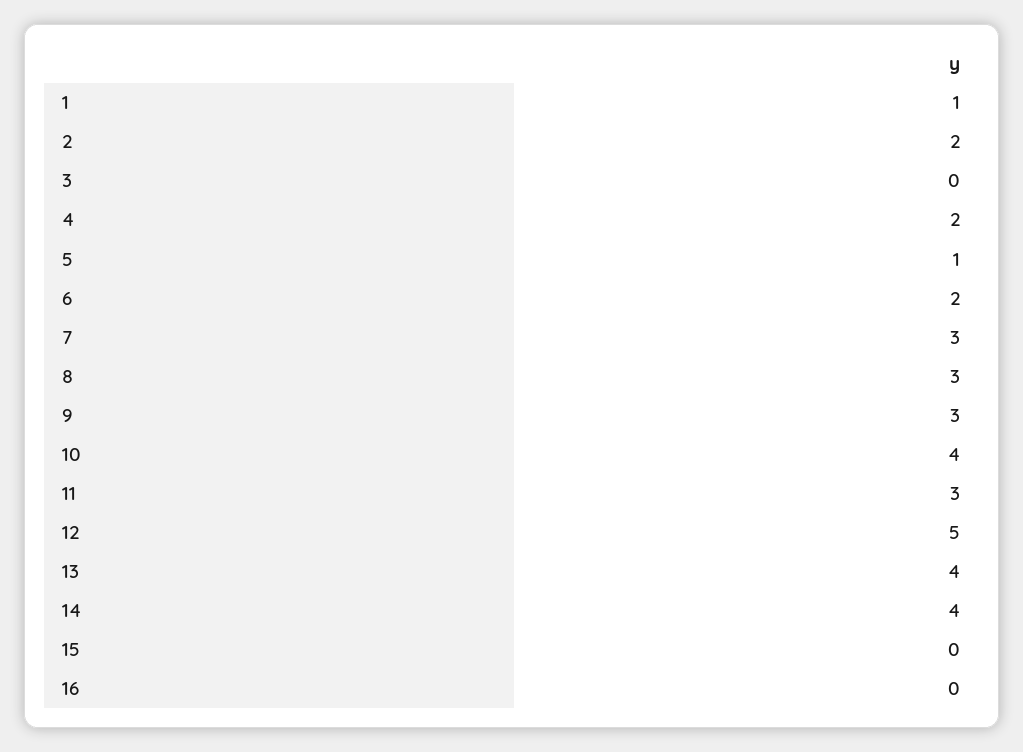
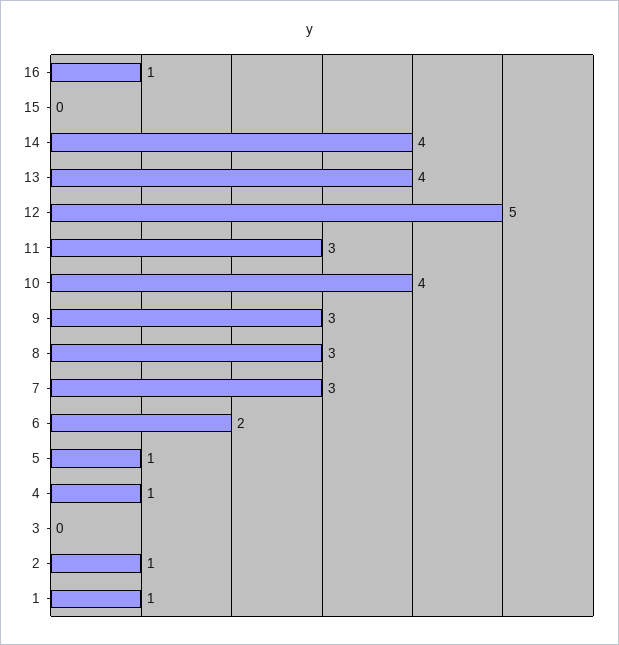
  {
    "1": 1,
-   "2": 2,
+   "2": 1,
    "3": 0,
-   "4": 2,
+   "4": 1,
    "5": 1,
    "6": 2,
    "7": 3,
    "8": 3,
    "9": 3,
    "10": 4,
    "11": 3,
    "12": 5,
    "13": 4,
    "14": 4,
    "15": 0,
-   "16": 0
+   "16": 1
  }

